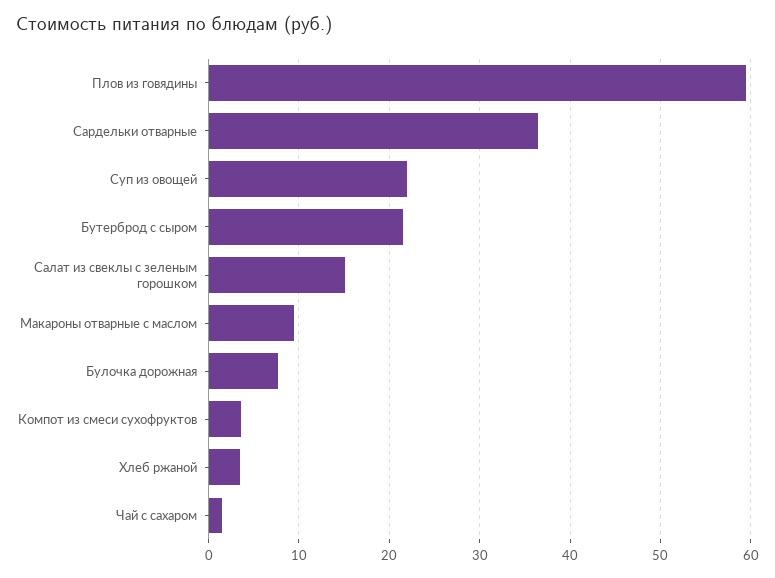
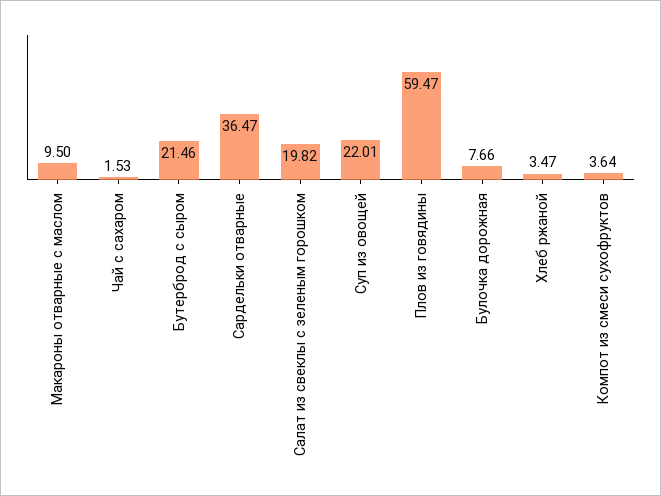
  {
    "Плов из говядины": 59.47,
    "Сардельки отварные": 36.47,
    "Суп из овощей": 22.01,
    "Бутерброд с сыром": 21.46,
-   "Салат из свеклы с зеленым горошком": 15,
+   "Салат из свеклы с зеленым горошком": 19.82,
    "Макароны отварные с маслом": 9.5,
    "Булочка дорожная": 7.66,
    "Компот из смеси сухофруктов": 3.64,
    "Хлеб ржаной": 3.47,
    "Чай с сахаром": 1.53
  }

